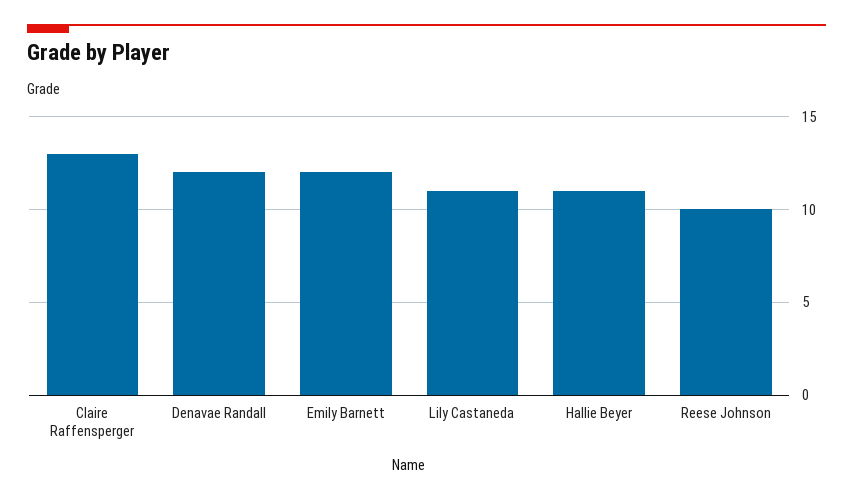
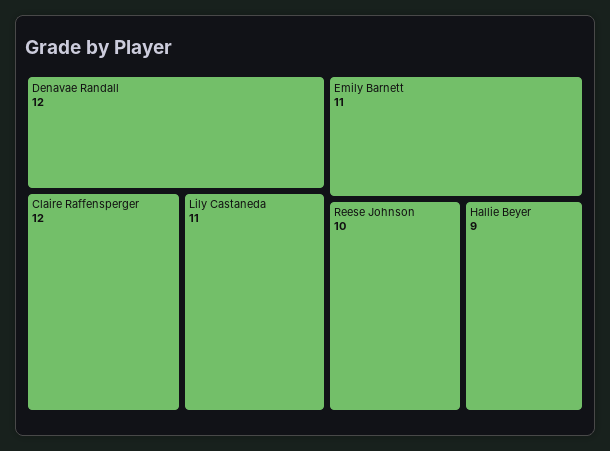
  {
-   "Claire Raffensperger": 13,
+   "Claire Raffensperger": 12,
    "Denavae Randall": 12,
-   "Emily Barnett": 12,
+   "Emily Barnett": 11,
    "Lily Castaneda": 11,
-   "Hallie Beyer": 11,
+   "Hallie Beyer": 9,
    "Reese Johnson": 10
  }

